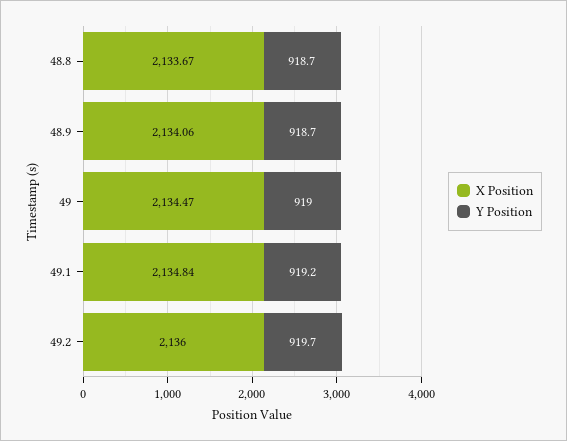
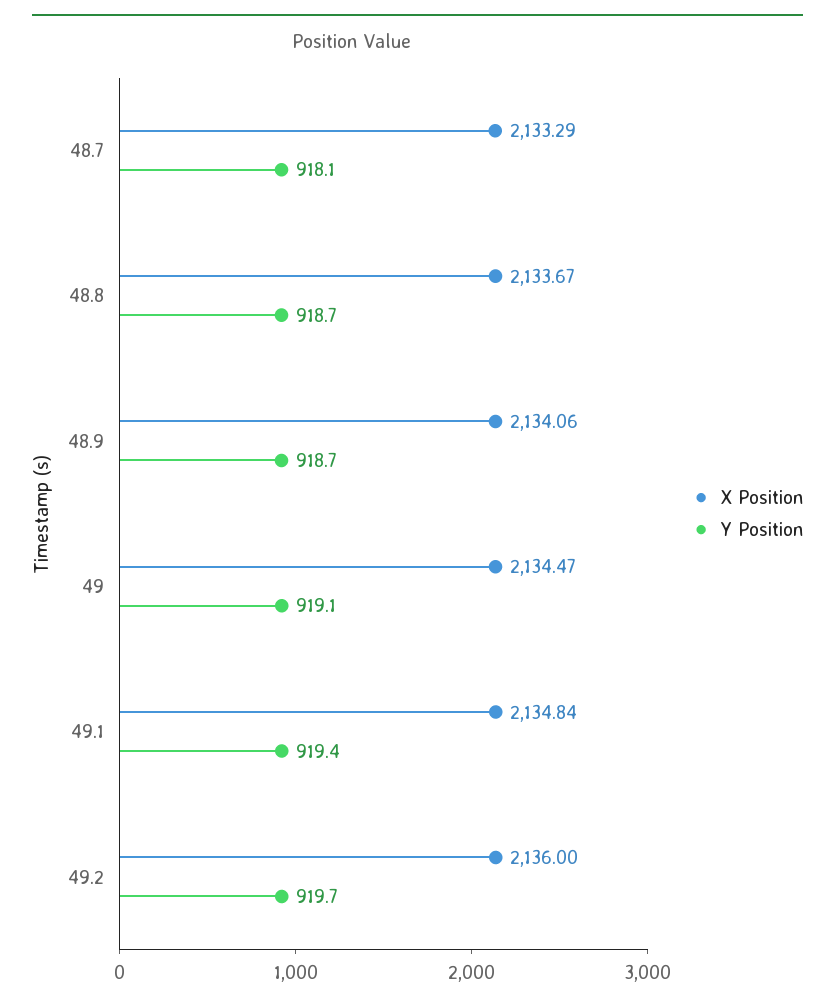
  {
    "X Position": {
      "48.8": 2133.67,
      "48.9": 2134.06,
      "49": 2134.47,
      "49.1": 2134.84,
-     "49.2": 2136
+     "49.2": 2136,
+     "48.7": 2133.29
    },
    "Y Position": {
      "48.8": 918.7,
      "48.9": 918.7,
-     "49": 919,
+     "49": 919.1,
-     "49.1": 919.2,
+     "49.1": 919.4,
-     "49.2": 919.7
+     "49.2": 919.7,
+     "48.7": 918.1
    }
  }

